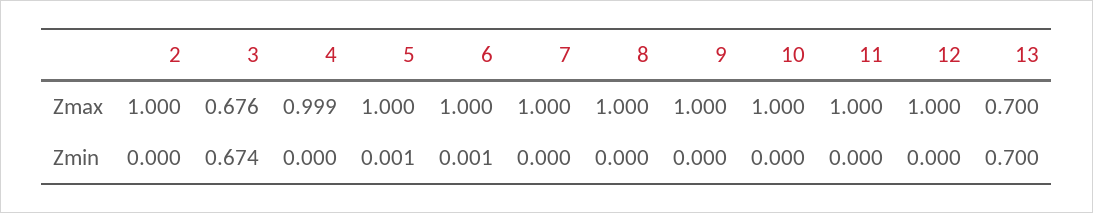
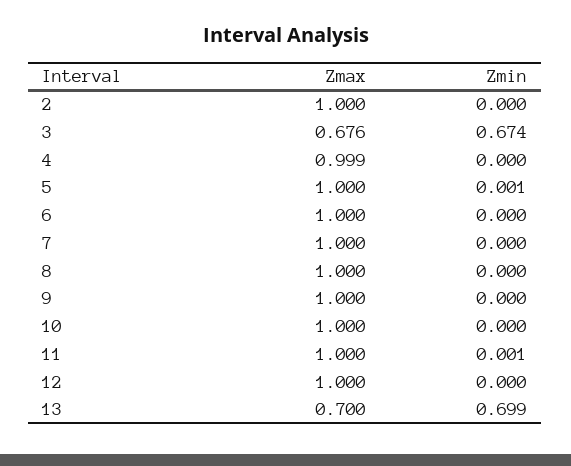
  {
    "2": {
      "Zmax": 1,
      "Zmin": 0
    },
    "3": {
      "Zmax": 0.676,
      "Zmin": 0.674
    },
    "4": {
      "Zmax": 0.999,
      "Zmin": 0
    },
    "5": {
      "Zmax": 1,
      "Zmin": 0.001
    },
    "6": {
      "Zmax": 1,
-     "Zmin": 0.001
+     "Zmin": 0
    },
    "7": {
      "Zmax": 1,
      "Zmin": 0
    },
    "8": {
      "Zmax": 1,
      "Zmin": 0
    },
    "9": {
      "Zmax": 1,
      "Zmin": 0
    },
    "10": {
      "Zmax": 1,
      "Zmin": 0
    },
    "11": {
      "Zmax": 1,
-     "Zmin": 0
+     "Zmin": 0.001
    },
    "12": {
      "Zmax": 1,
      "Zmin": 0
    },
    "13": {
      "Zmax": 0.7,
-     "Zmin": 0.7
+     "Zmin": 0.699
    }
  }

